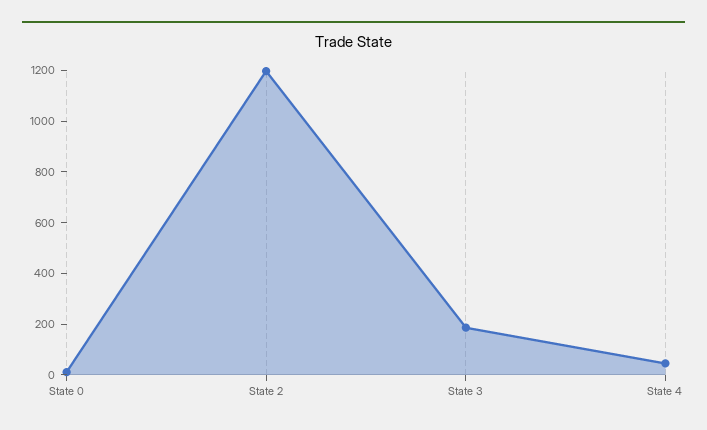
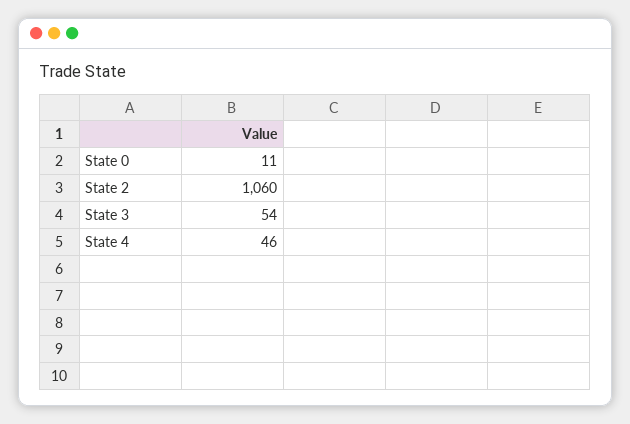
  {
    "State 0": 11,
-   "State 2": 1200,
+   "State 2": 1060,
-   "State 3": 200,
+   "State 3": 54,
    "State 4": 46
  }

